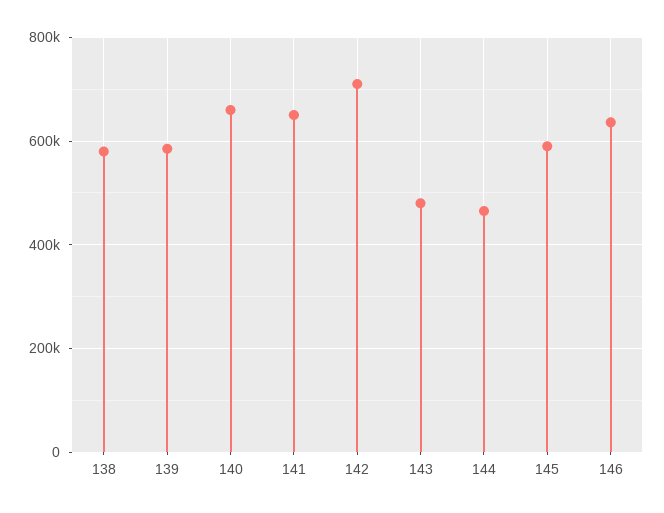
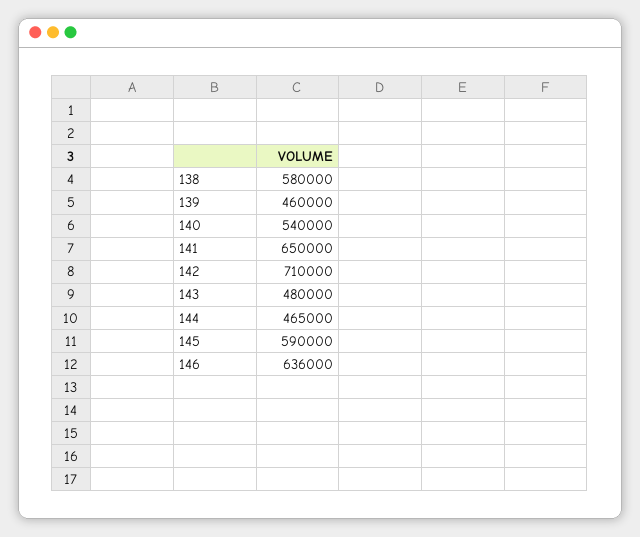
  {
    "138": 580000,
-   "139": 580000,
+   "139": 460000,
-   "140": 660000,
+   "140": 540000,
    "141": 650000,
    "142": 710000,
    "143": 480000,
    "144": 465000,
    "145": 590000,
    "146": 636000
  }

